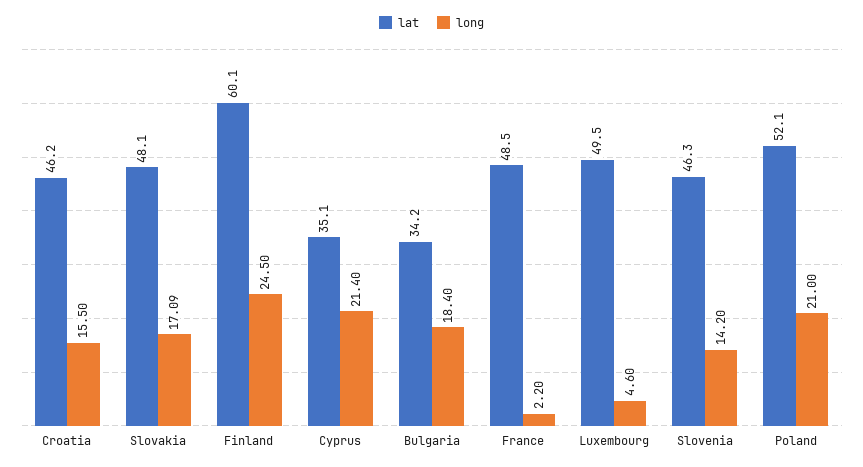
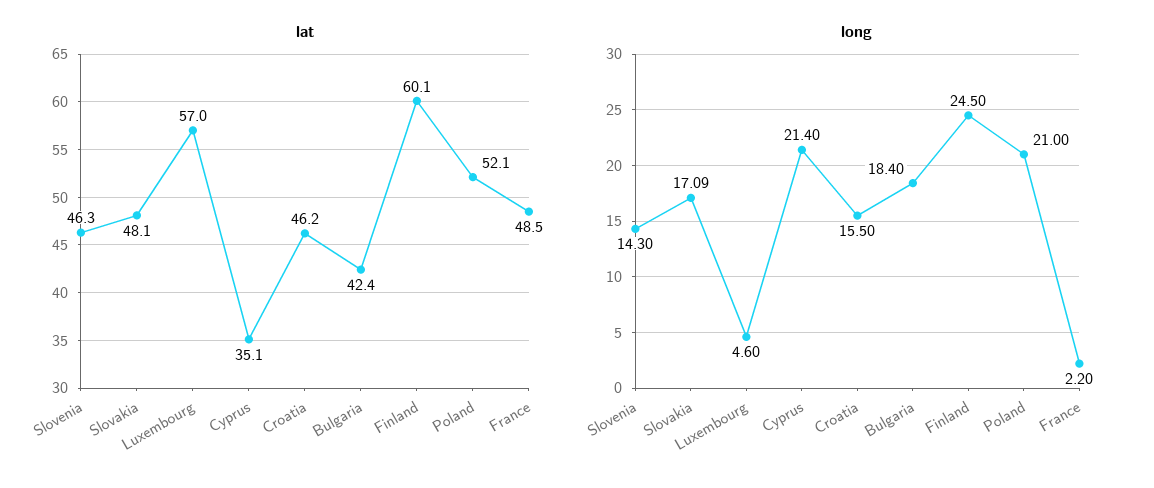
  {
    "lat": {
      "Croatia": 46.2,
      "Slovakia": 48.1,
      "Finland": 60.1,
      "Cyprus": 35.1,
-     "Bulgaria": 34.2,
+     "Bulgaria": 42.4,
      "France": 48.5,
-     "Luxembourg": 49.5,
+     "Luxembourg": 57,
      "Slovenia": 46.3,
      "Poland": 52.1
    },
    "long": {
      "Croatia": 15.5,
      "Slovakia": 17.09,
      "Finland": 24.5,
      "Cyprus": 21.4,
      "Bulgaria": 18.4,
      "France": 2.2,
      "Luxembourg": 4.6,
-     "Slovenia": 14.2,
+     "Slovenia": 14.3,
      "Poland": 21
    }
  }

